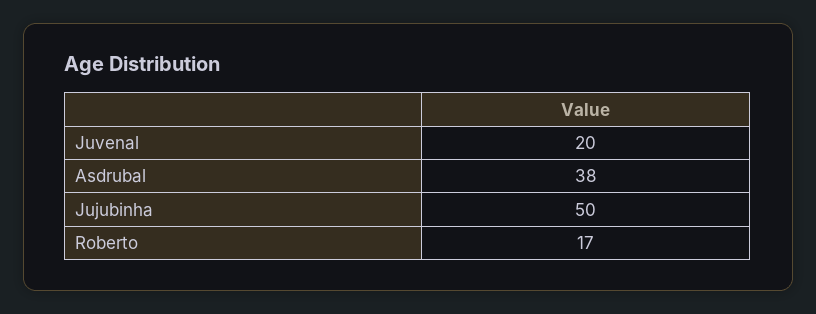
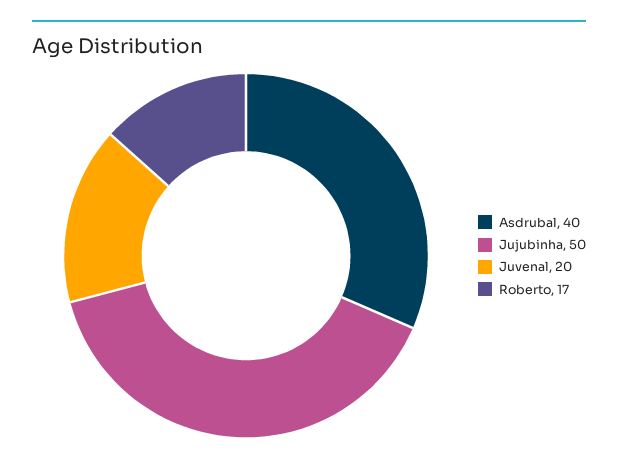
  {
    "Juvenal": 20,
-   "Asdrubal": 38,
+   "Asdrubal": 40,
    "Jujubinha": 50,
    "Roberto": 17
  }

